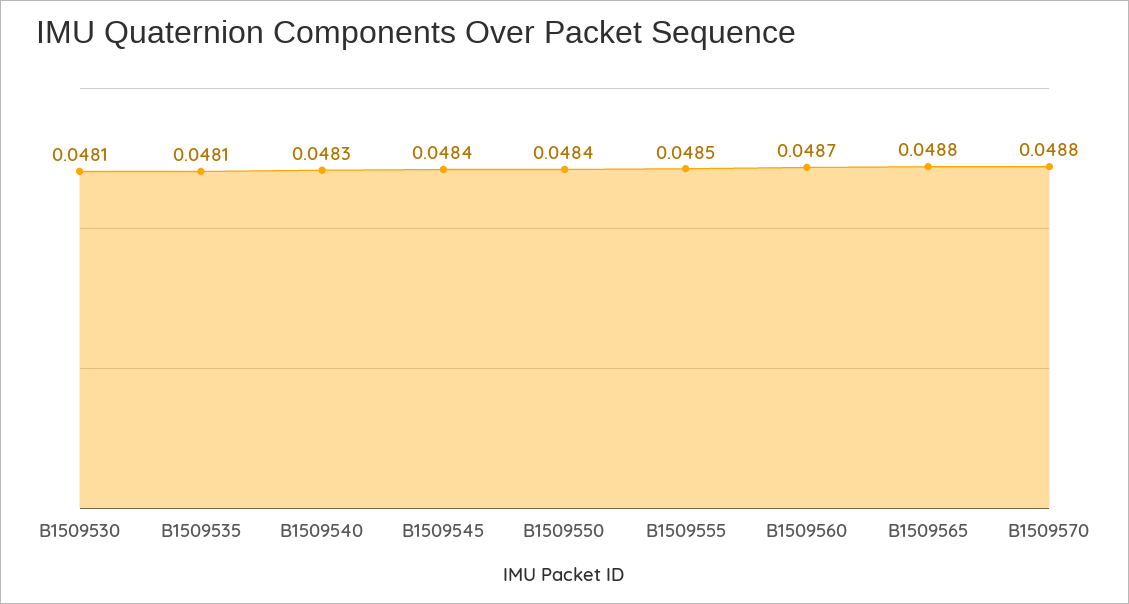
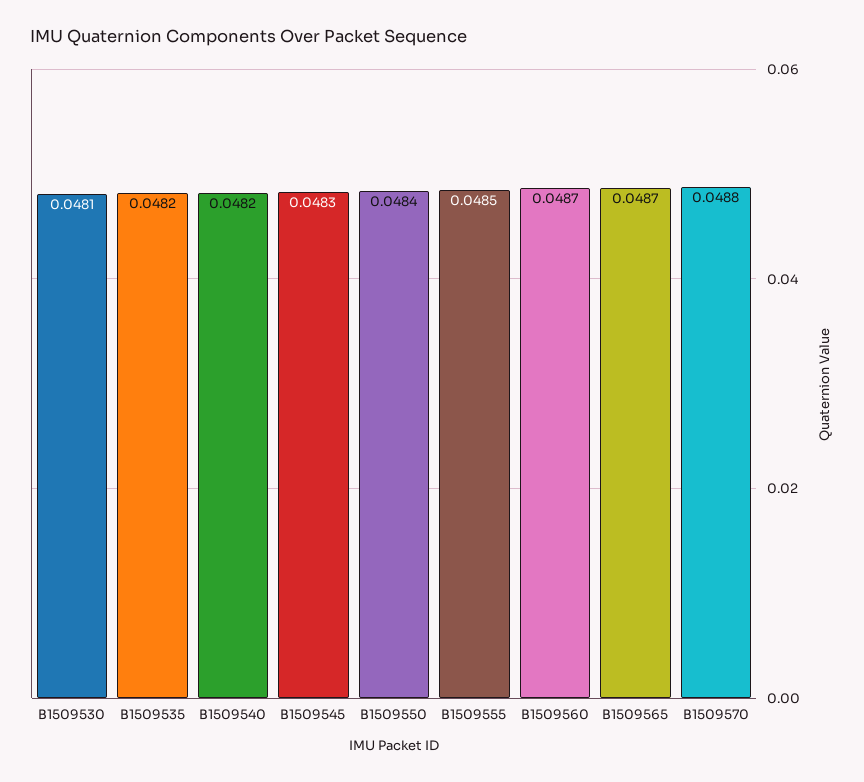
  {
    "B1509530": 0.0481,
-   "B1509535": 0.0481,
+   "B1509535": 0.0482,
-   "B1509540": 0.0483,
+   "B1509540": 0.0482,
-   "B1509545": 0.0484,
+   "B1509545": 0.0483,
    "B1509550": 0.0484,
    "B1509555": 0.0485,
    "B1509560": 0.0487,
-   "B1509565": 0.0488,
+   "B1509565": 0.0487,
    "B1509570": 0.0488
  }

